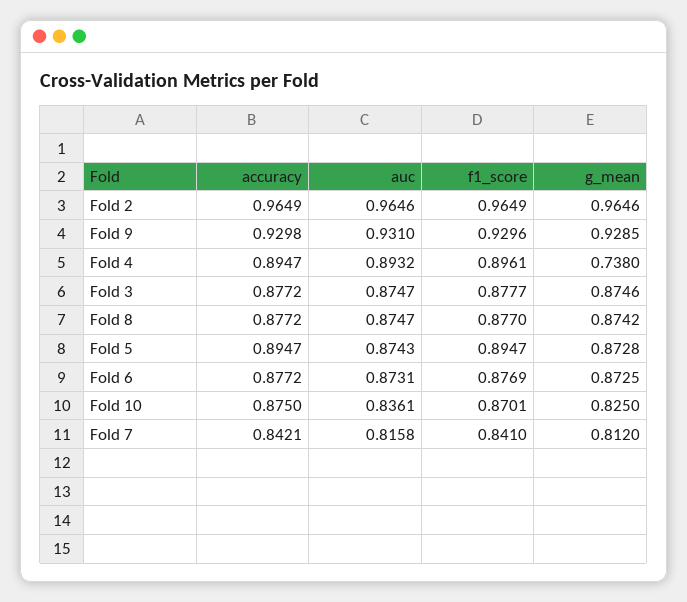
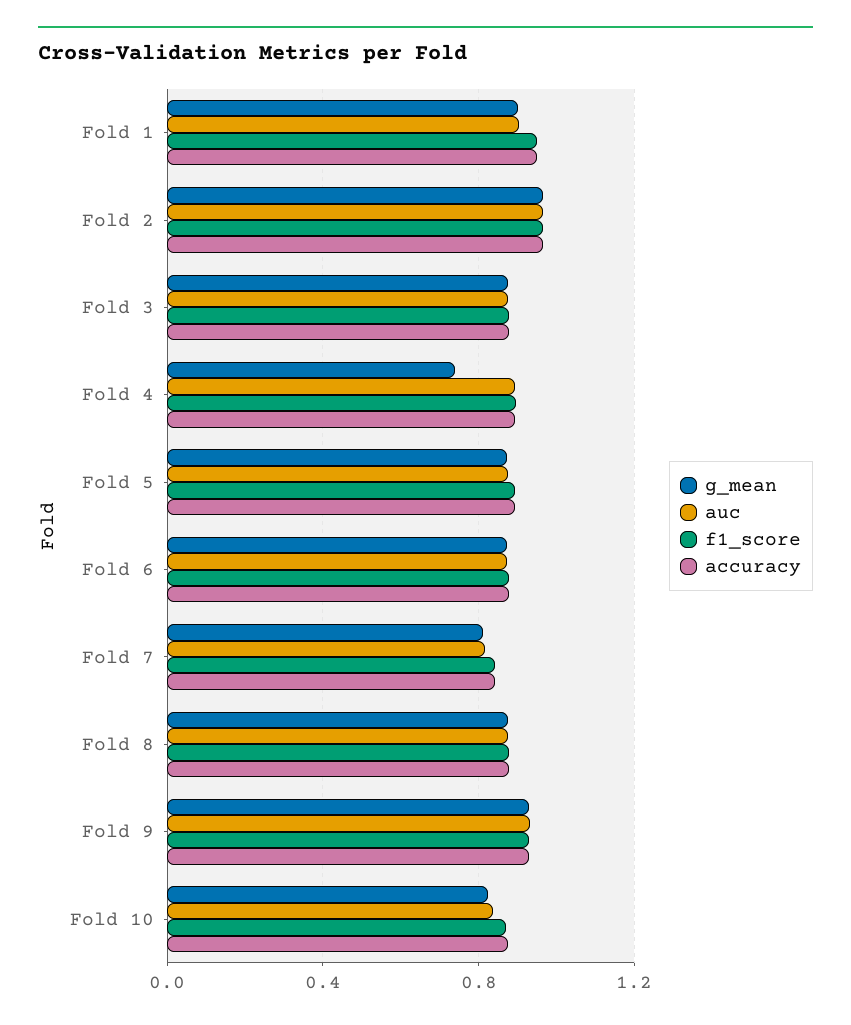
  {
    "accuracy": {
      "Fold 2": 0.9649,
      "Fold 9": 0.9298,
      "Fold 4": 0.8947,
      "Fold 3": 0.8772,
      "Fold 8": 0.8772,
      "Fold 5": 0.8947,
      "Fold 6": 0.8772,
      "Fold 10": 0.875,
-     "Fold 7": 0.8421
+     "Fold 7": 0.8421,
+     "Fold 1": 0.95
    },
    "auc": {
      "Fold 2": 0.9646,
      "Fold 9": 0.931,
      "Fold 4": 0.8932,
      "Fold 3": 0.8747,
      "Fold 8": 0.8747,
      "Fold 5": 0.8743,
      "Fold 6": 0.8731,
      "Fold 10": 0.8361,
-     "Fold 7": 0.8158
+     "Fold 7": 0.8158,
+     "Fold 1": 0.9
    },
    "f1_score": {
      "Fold 2": 0.9649,
      "Fold 9": 0.9296,
      "Fold 4": 0.8961,
      "Fold 3": 0.8777,
      "Fold 8": 0.877,
      "Fold 5": 0.8947,
      "Fold 6": 0.8769,
      "Fold 10": 0.8701,
-     "Fold 7": 0.841
+     "Fold 7": 0.841,
+     "Fold 1": 0.95
    },
    "g_mean": {
      "Fold 2": 0.9646,
      "Fold 9": 0.9285,
      "Fold 4": 0.738,
      "Fold 3": 0.8746,
      "Fold 8": 0.8742,
      "Fold 5": 0.8728,
      "Fold 6": 0.8725,
      "Fold 10": 0.825,
-     "Fold 7": 0.812
+     "Fold 7": 0.812,
+     "Fold 1": 0.9
    }
  }

